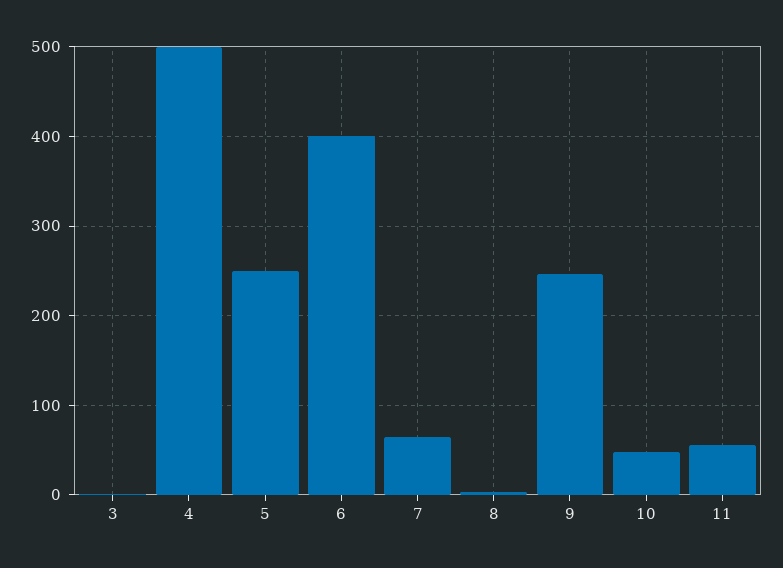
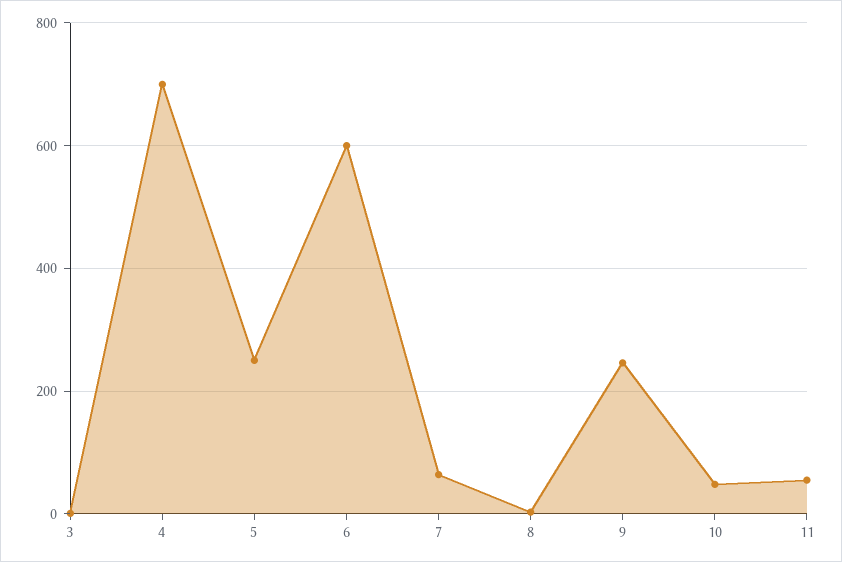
  {
    "3": 0,
-   "4": 500,
+   "4": 700,
    "5": 250,
-   "6": 400,
+   "6": 600,
    "7": 60,
    "8": 0,
    "9": 250,
    "10": 50,
    "11": 60
  }

